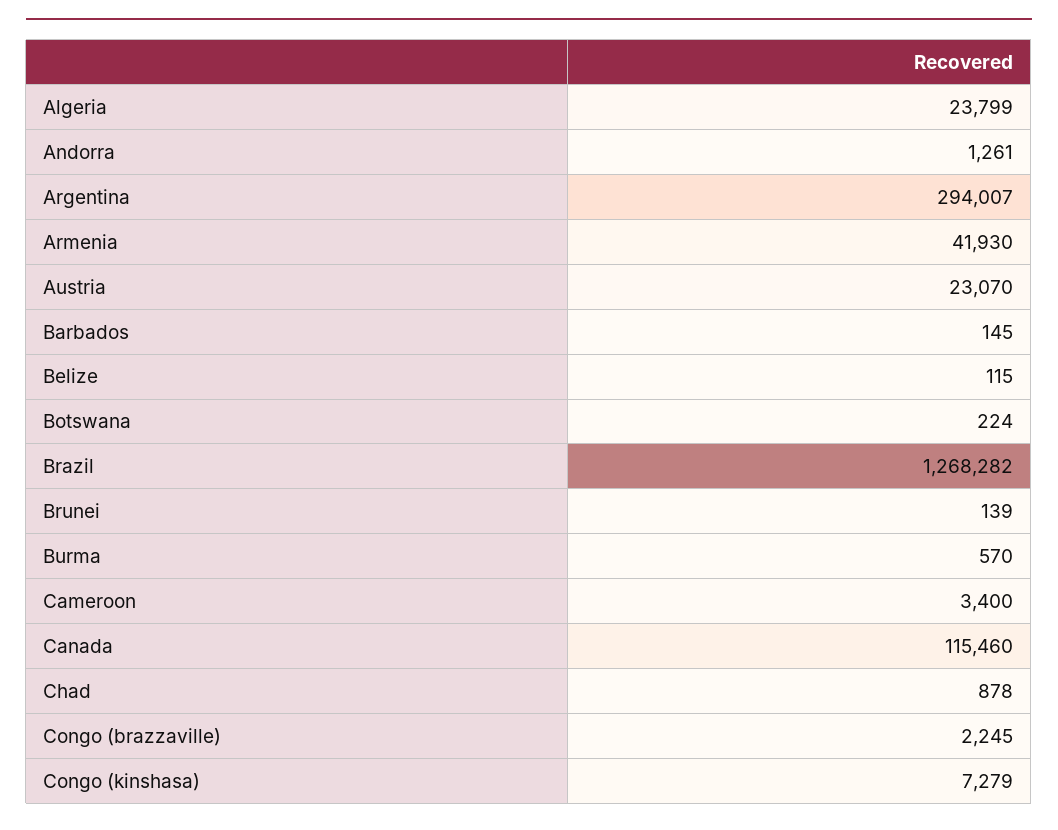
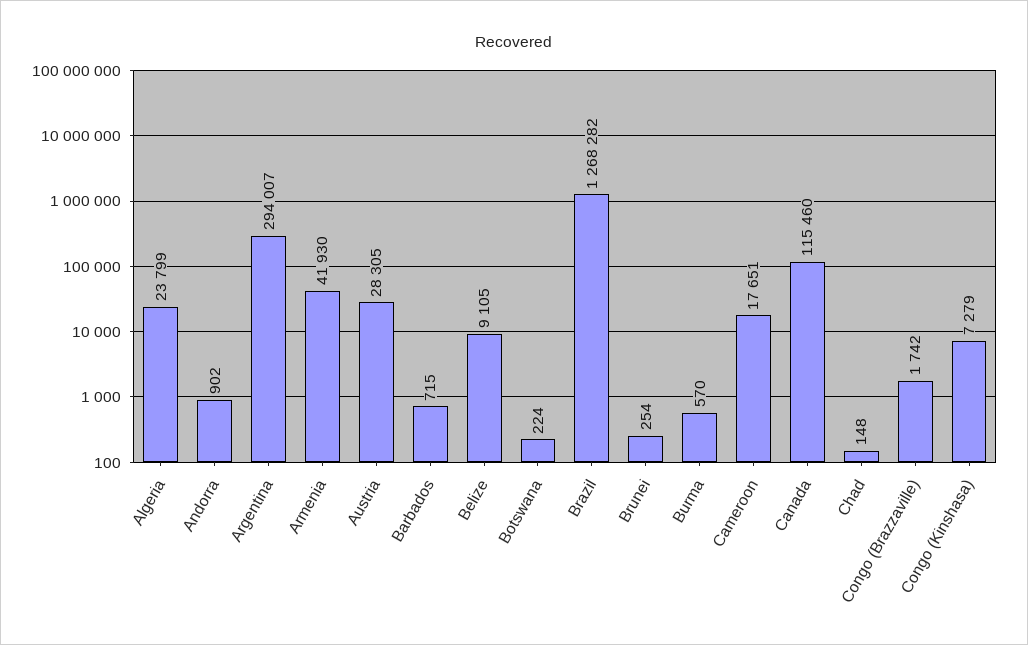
  {
    "Algeria": 23799,
-   "Andorra": 1261,
+   "Andorra": 902,
    "Argentina": 294007,
    "Armenia": 41930,
-   "Austria": 23070,
+   "Austria": 28305,
-   "Barbados": 145,
+   "Barbados": 715,
-   "Belize": 115,
+   "Belize": 9105,
    "Botswana": 224,
    "Brazil": 1268282,
-   "Brunei": 139,
+   "Brunei": 254,
    "Burma": 570,
-   "Cameroon": 3400,
+   "Cameroon": 17651,
    "Canada": 115460,
-   "Chad": 878,
+   "Chad": 148,
-   "Congo (brazzaville)": 2245,
+   "Congo (brazzaville)": 1742,
    "Congo (kinshasa)": 7279
  }

